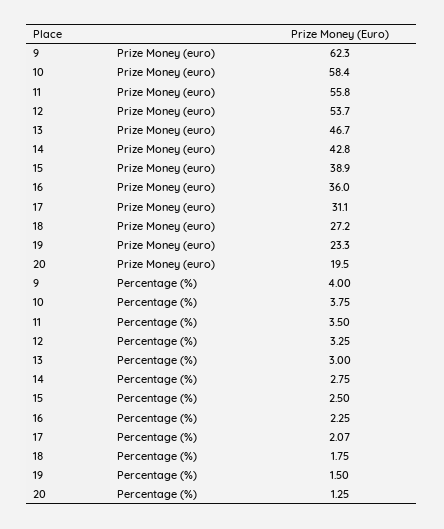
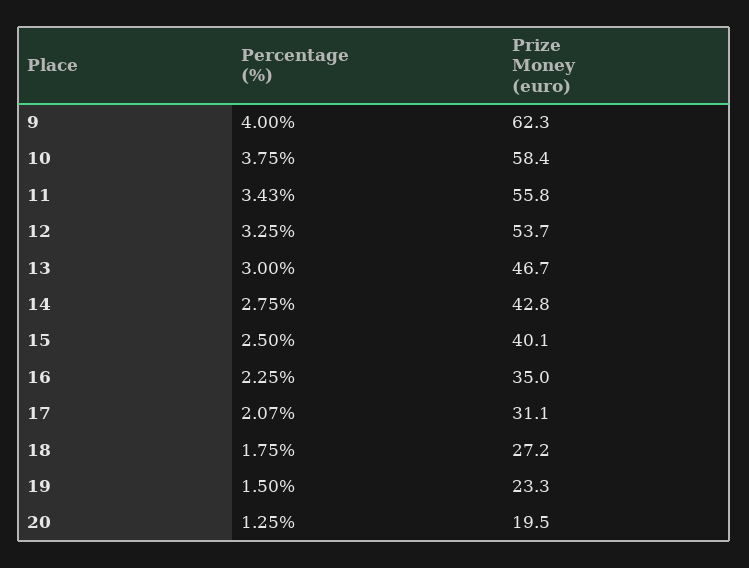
  {
    "9": {
      "Prize Money (euro)": 62.3,
      "Percentage (%)": 4
    },
    "10": {
      "Prize Money (euro)": 58.4,
      "Percentage (%)": 3.75
    },
    "11": {
      "Prize Money (euro)": 55.8,
-     "Percentage (%)": 3.5
+     "Percentage (%)": 3.43
    },
    "12": {
      "Prize Money (euro)": 53.7,
      "Percentage (%)": 3.25
    },
    "13": {
      "Prize Money (euro)": 46.7,
      "Percentage (%)": 3
    },
    "14": {
      "Prize Money (euro)": 42.8,
      "Percentage (%)": 2.75
    },
    "15": {
-     "Prize Money (euro)": 38.9,
+     "Prize Money (euro)": 40.1,
      "Percentage (%)": 2.5
    },
    "16": {
-     "Prize Money (euro)": 36,
+     "Prize Money (euro)": 35,
      "Percentage (%)": 2.25
    },
    "17": {
      "Prize Money (euro)": 31.1,
      "Percentage (%)": 2.07
    },
    "18": {
      "Prize Money (euro)": 27.2,
      "Percentage (%)": 1.75
    },
    "19": {
      "Prize Money (euro)": 23.3,
      "Percentage (%)": 1.5
    },
    "20": {
      "Prize Money (euro)": 19.5,
      "Percentage (%)": 1.25
    }
  }

